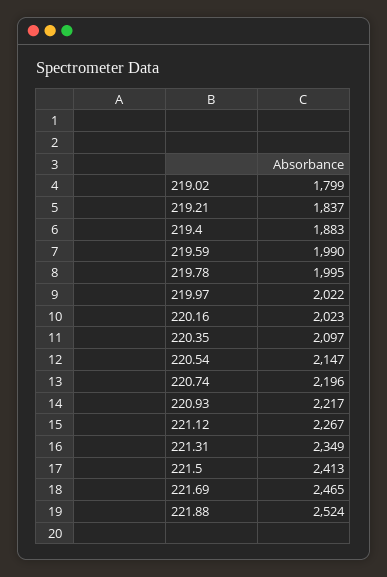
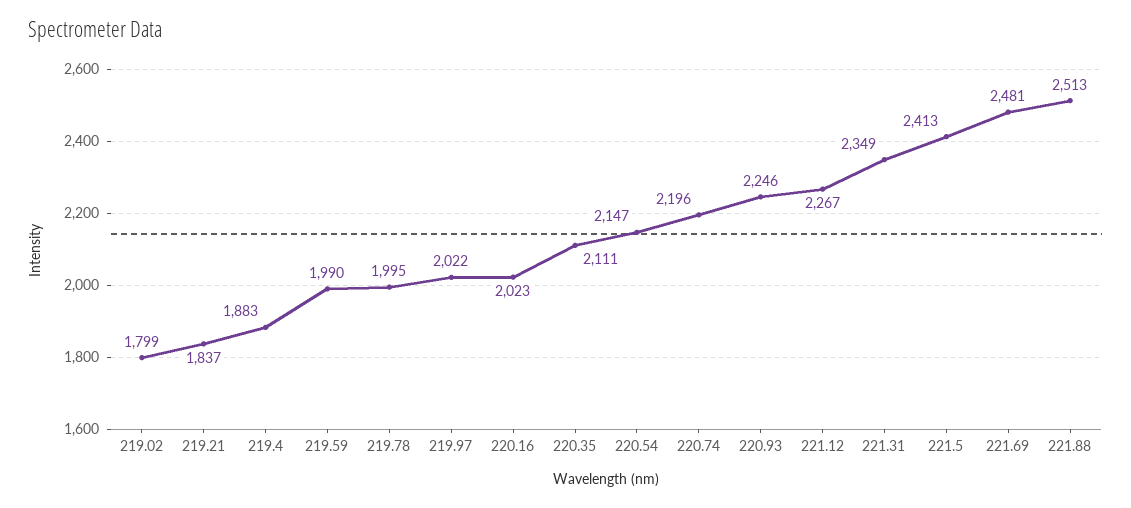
  {
    "219.02": 1799,
    "219.21": 1837,
    "219.4": 1883,
    "219.59": 1990,
    "219.78": 1995,
    "219.97": 2022,
    "220.16": 2023,
-   "220.35": 2097,
+   "220.35": 2111,
    "220.54": 2147,
    "220.74": 2196,
-   "220.93": 2217,
+   "220.93": 2246,
    "221.12": 2267,
    "221.31": 2349,
    "221.5": 2413,
-   "221.69": 2465,
+   "221.69": 2481,
-   "221.88": 2524
+   "221.88": 2513
  }

